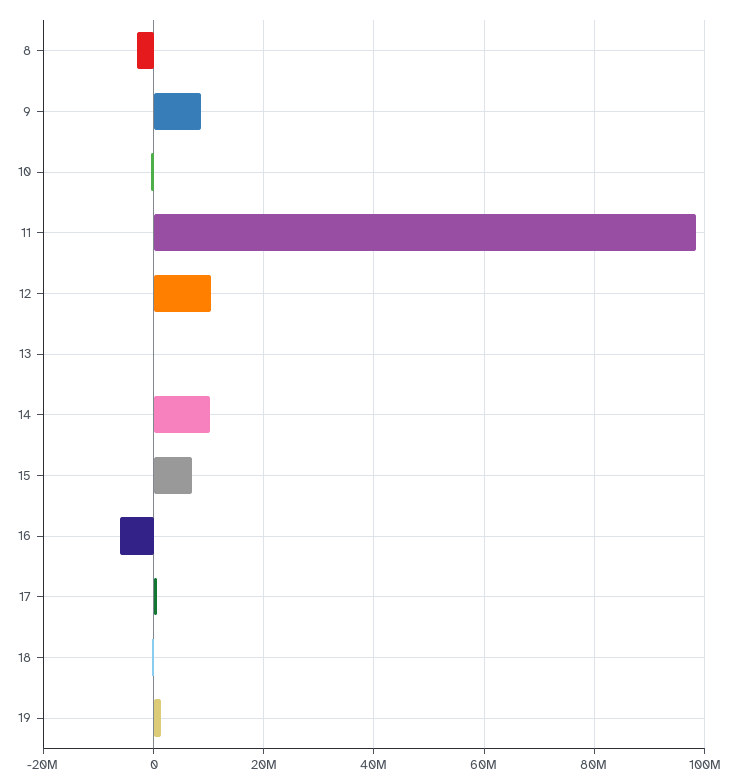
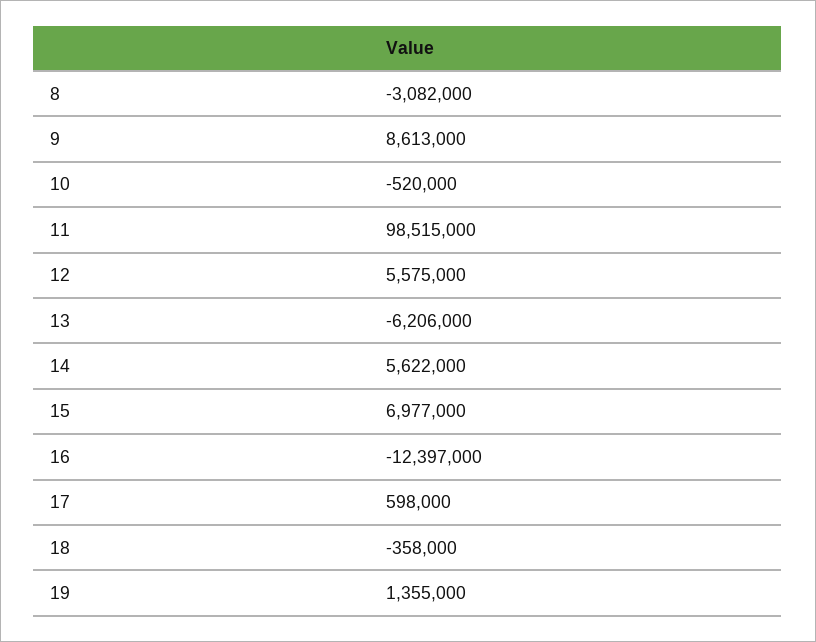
  {
    "8": -3082000,
    "9": 8613000,
    "10": -520000,
    "11": 98515000,
-   "12": 10000000,
+   "12": 5575000,
-   "13": 0,
+   "13": -6206000,
-   "14": 10000000,
+   "14": 5622000,
    "15": 6977000,
-   "16": -6000000,
+   "16": -12397000,
    "17": 598000,
    "18": -358000,
    "19": 1355000
  }

